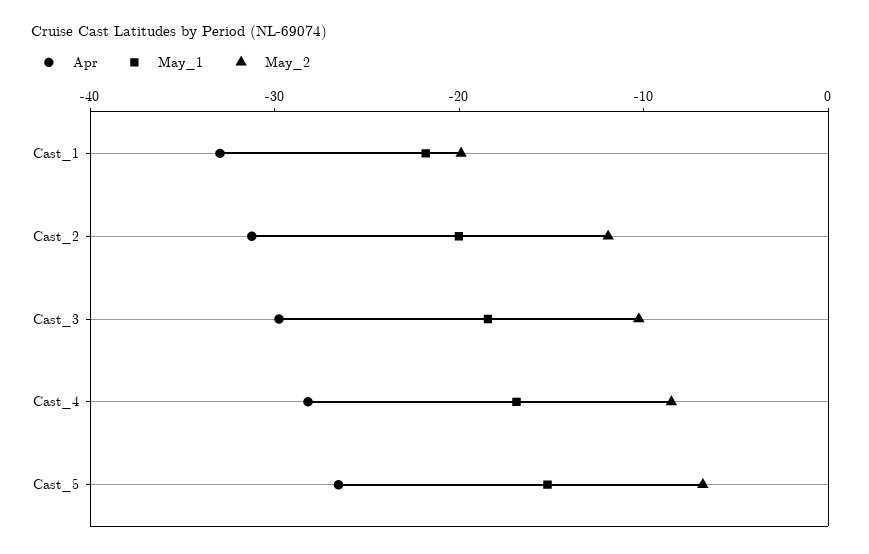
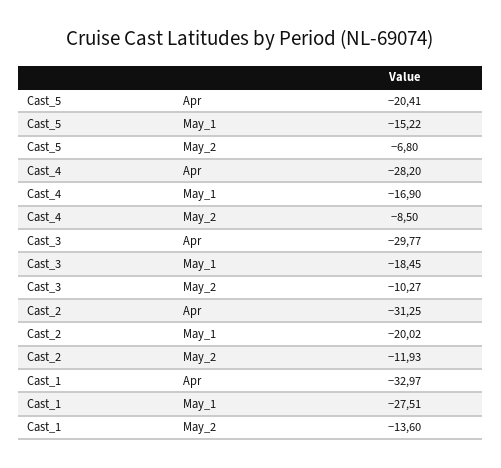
  {
    "Apr": {
      "Cast_1": -32.97,
      "Cast_2": -31.25,
      "Cast_3": -29.77,
      "Cast_4": -28.2,
-     "Cast_5": -26
+     "Cast_5": -20.41
    },
    "May_1": {
-     "Cast_1": -22,
+     "Cast_1": -27.51,
      "Cast_2": -20.02,
      "Cast_3": -18.45,
      "Cast_4": -16.9,
      "Cast_5": -15.22
    },
    "May_2": {
-     "Cast_1": -20,
+     "Cast_1": -13.6,
      "Cast_2": -11.93,
      "Cast_3": -10.27,
      "Cast_4": -8.5,
      "Cast_5": -6.8
    }
  }

